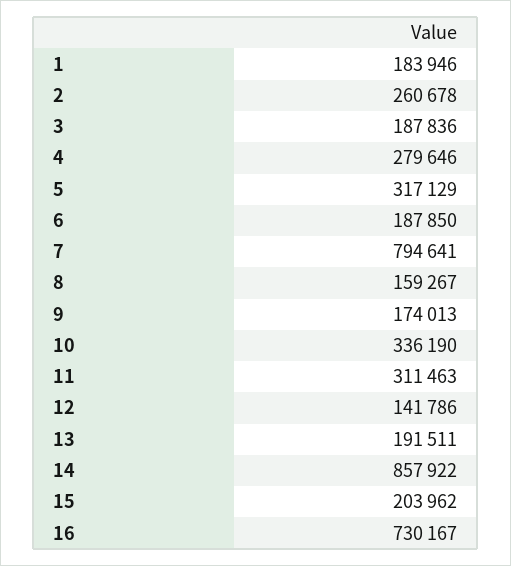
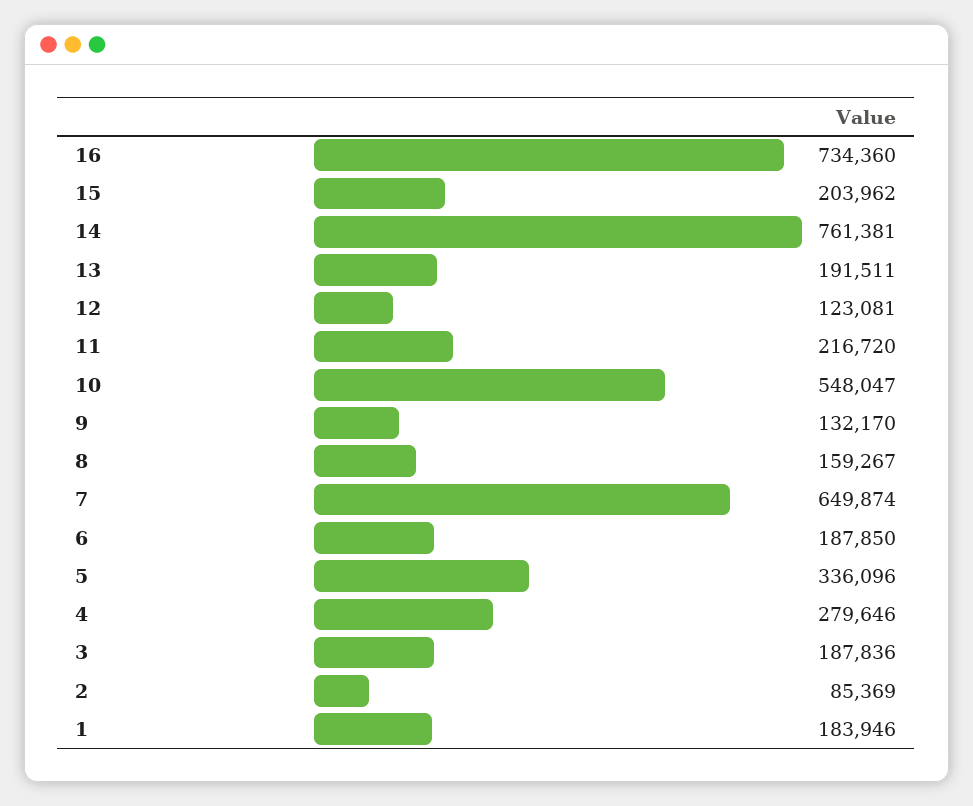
  {
    "1": 183946,
-   "2": 260678,
+   "2": 85369,
    "3": 187836,
    "4": 279646,
-   "5": 317129,
+   "5": 336096,
    "6": 187850,
-   "7": 794641,
+   "7": 649874,
    "8": 159267,
-   "9": 174013,
+   "9": 132170,
-   "10": 336190,
+   "10": 548047,
-   "11": 311463,
+   "11": 216720,
-   "12": 141786,
+   "12": 123081,
    "13": 191511,
-   "14": 857922,
+   "14": 761381,
    "15": 203962,
-   "16": 730167
+   "16": 734360
  }

